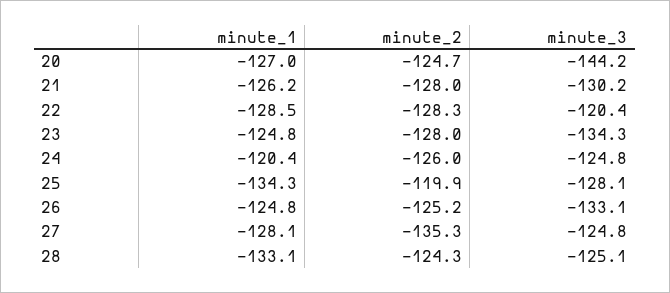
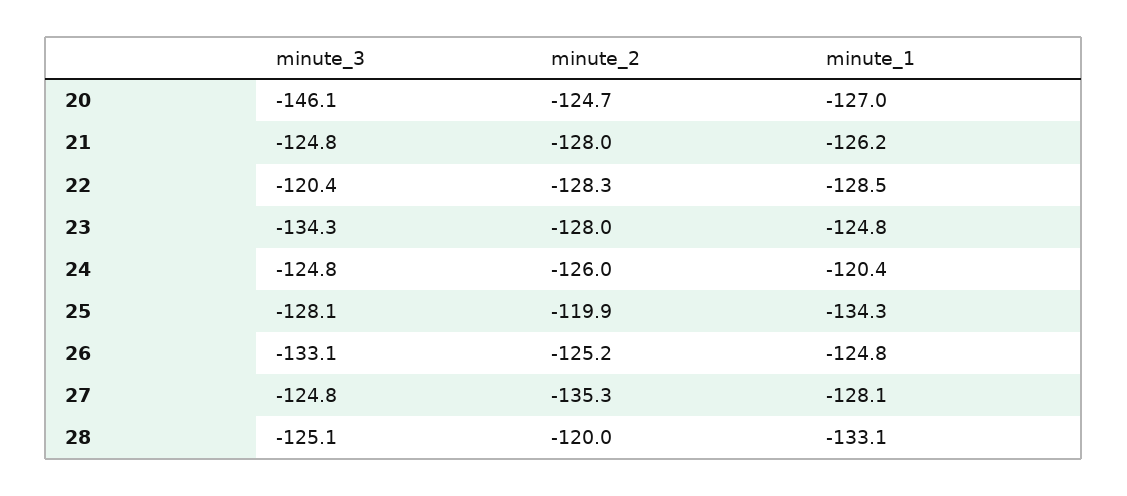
  {
    "minute_1": {
      "20": -127,
      "21": -126.2,
      "22": -128.5,
      "23": -124.8,
      "24": -120.4,
      "25": -134.3,
      "26": -124.8,
      "27": -128.1,
      "28": -133.1
    },
    "minute_2": {
      "20": -124.7,
      "21": -128,
      "22": -128.3,
      "23": -128,
      "24": -126,
      "25": -119.9,
      "26": -125.2,
      "27": -135.3,
-     "28": -124.3
+     "28": -120
    },
    "minute_3": {
-     "20": -144.2,
+     "20": -146.1,
-     "21": -130.2,
+     "21": -124.8,
      "22": -120.4,
      "23": -134.3,
      "24": -124.8,
      "25": -128.1,
      "26": -133.1,
      "27": -124.8,
      "28": -125.1
    }
  }

